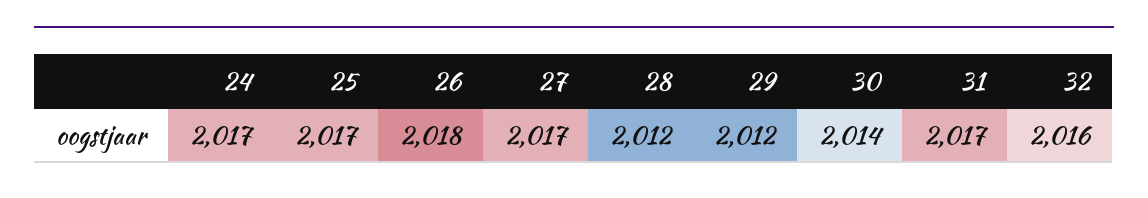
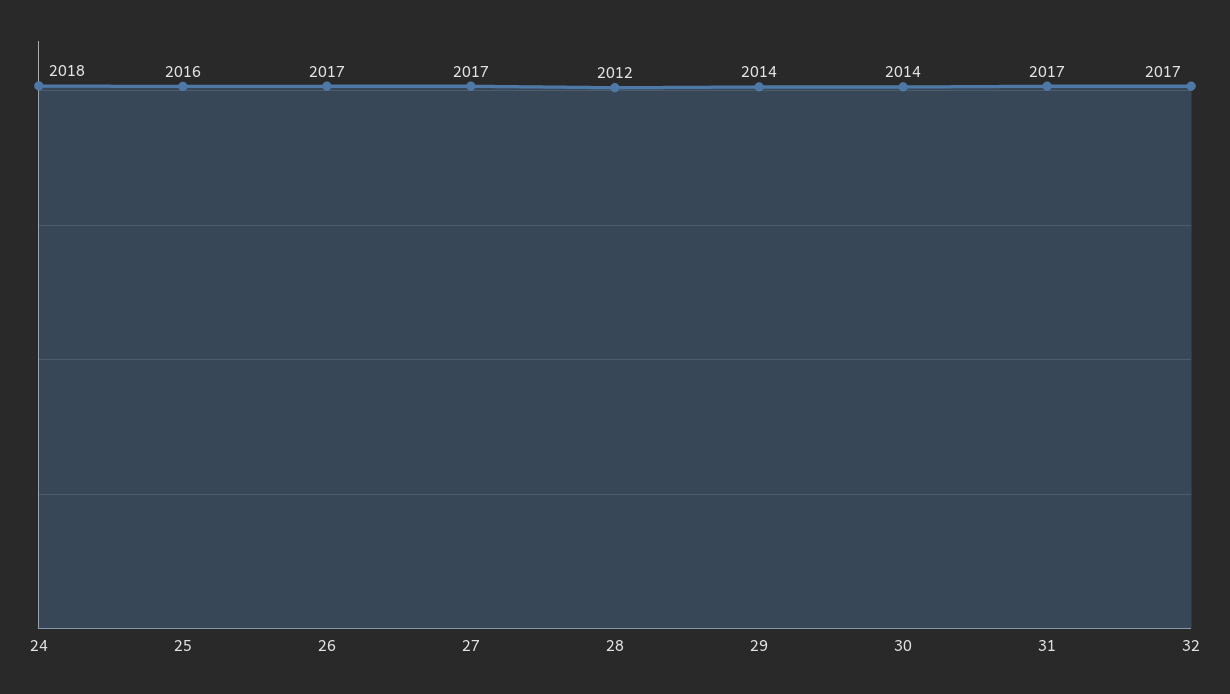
  {
-   "24": 2017,
+   "24": 2018,
-   "25": 2017,
+   "25": 2016,
-   "26": 2018,
+   "26": 2017,
    "27": 2017,
    "28": 2012,
-   "29": 2012,
+   "29": 2014,
    "30": 2014,
    "31": 2017,
-   "32": 2016
+   "32": 2017
  }

